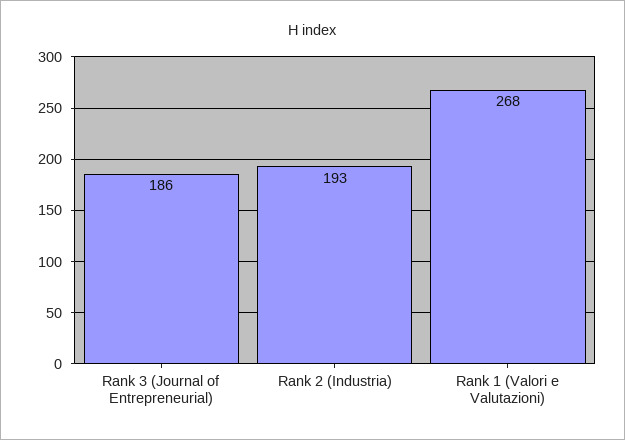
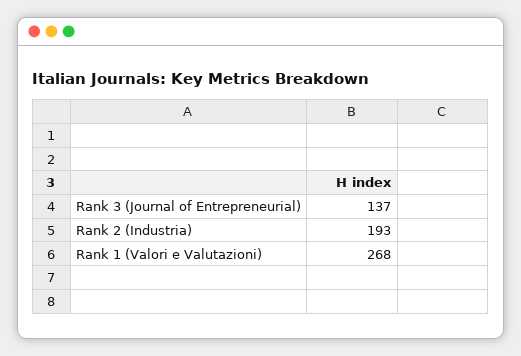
  {
-   "Rank 3 (Journal of Entrepreneurial)": 186,
+   "Rank 3 (Journal of Entrepreneurial)": 137,
    "Rank 2 (Industria)": 193,
    "Rank 1 (Valori e Valutazioni)": 268
  }

